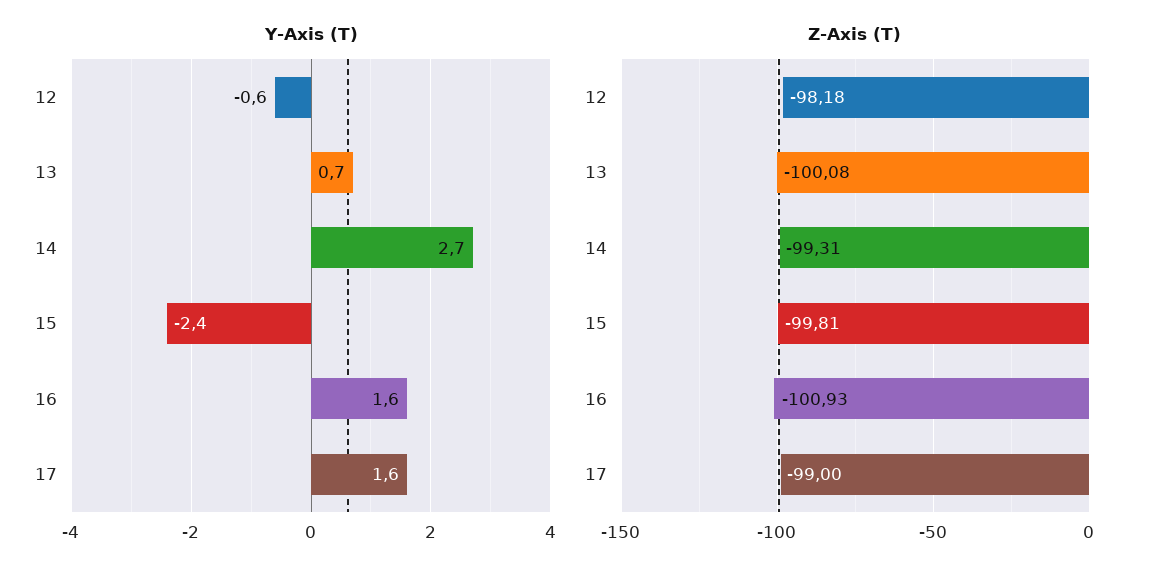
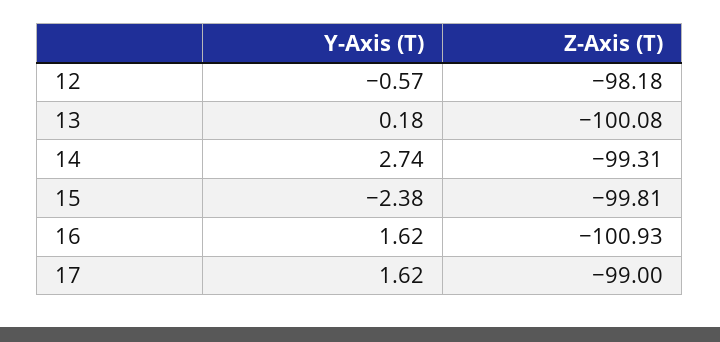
  {
    "Y-Axis (T)": {
      "12": -0.57,
-     "13": 0.7,
+     "13": 0.18,
      "14": 2.74,
      "15": -2.38,
      "16": 1.62,
      "17": 1.62
    },
    "Z-Axis (T)": {
      "12": -98.18,
      "13": -100.08,
      "14": -99.31,
      "15": -99.81,
      "16": -100.93,
      "17": -99
    }
  }

